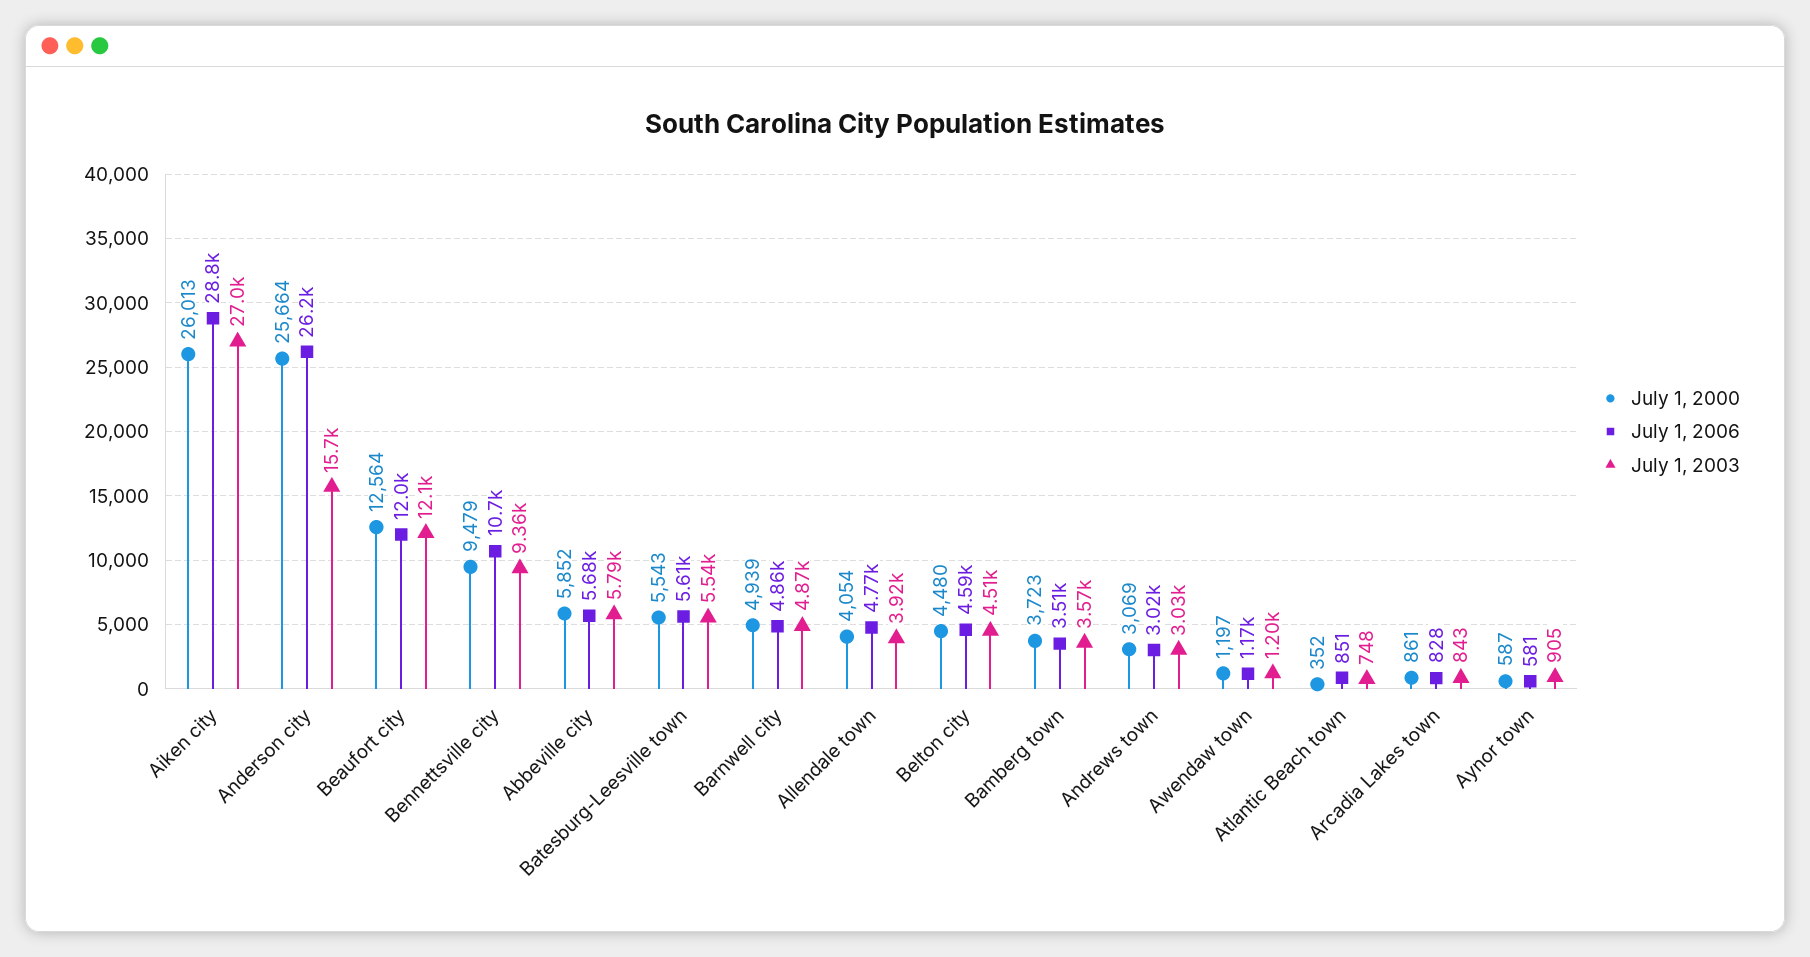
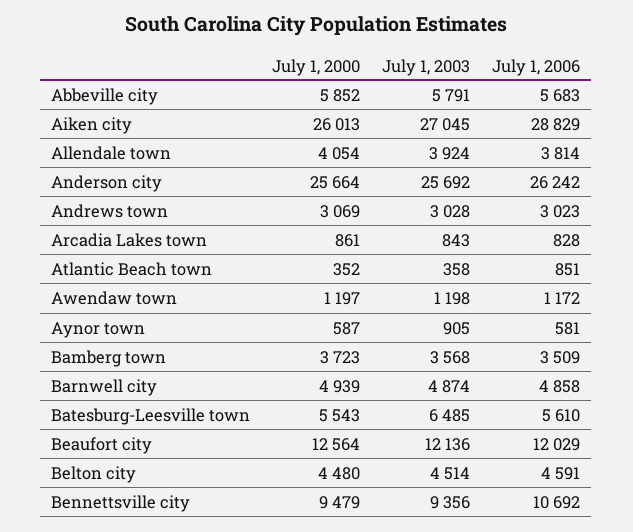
  {
    "July 1, 2000": {
      "Aiken city": 26013,
      "Anderson city": 25664,
      "Beaufort city": 12564,
      "Bennettsville city": 9479,
      "Abbeville city": 5852,
      "Batesburg-Leesville town": 5543,
      "Barnwell city": 4939,
      "Allendale town": 4054,
      "Belton city": 4480,
      "Bamberg town": 3723,
      "Andrews town": 3069,
      "Awendaw town": 1197,
      "Atlantic Beach town": 352,
      "Arcadia Lakes town": 861,
      "Aynor town": 587
    },
    "July 1, 2006": {
      "Aiken city": 28829,
      "Anderson city": 26242,
      "Beaufort city": 12029,
      "Bennettsville city": 10692,
      "Abbeville city": 5683,
      "Batesburg-Leesville town": 5610,
      "Barnwell city": 4858,
-     "Allendale town": 4770,
+     "Allendale town": 3814,
      "Belton city": 4591,
      "Bamberg town": 3509,
      "Andrews town": 3023,
      "Awendaw town": 1172,
      "Atlantic Beach town": 851,
      "Arcadia Lakes town": 828,
      "Aynor town": 581
    },
    "July 1, 2003": {
      "Aiken city": 27045,
-     "Anderson city": 15700,
+     "Anderson city": 25692,
      "Beaufort city": 12136,
      "Bennettsville city": 9356,
      "Abbeville city": 5791,
-     "Batesburg-Leesville town": 5540,
+     "Batesburg-Leesville town": 6485,
      "Barnwell city": 4874,
      "Allendale town": 3924,
      "Belton city": 4514,
      "Bamberg town": 3568,
      "Andrews town": 3028,
      "Awendaw town": 1198,
-     "Atlantic Beach town": 748,
+     "Atlantic Beach town": 358,
      "Arcadia Lakes town": 843,
      "Aynor town": 905
    }
  }

